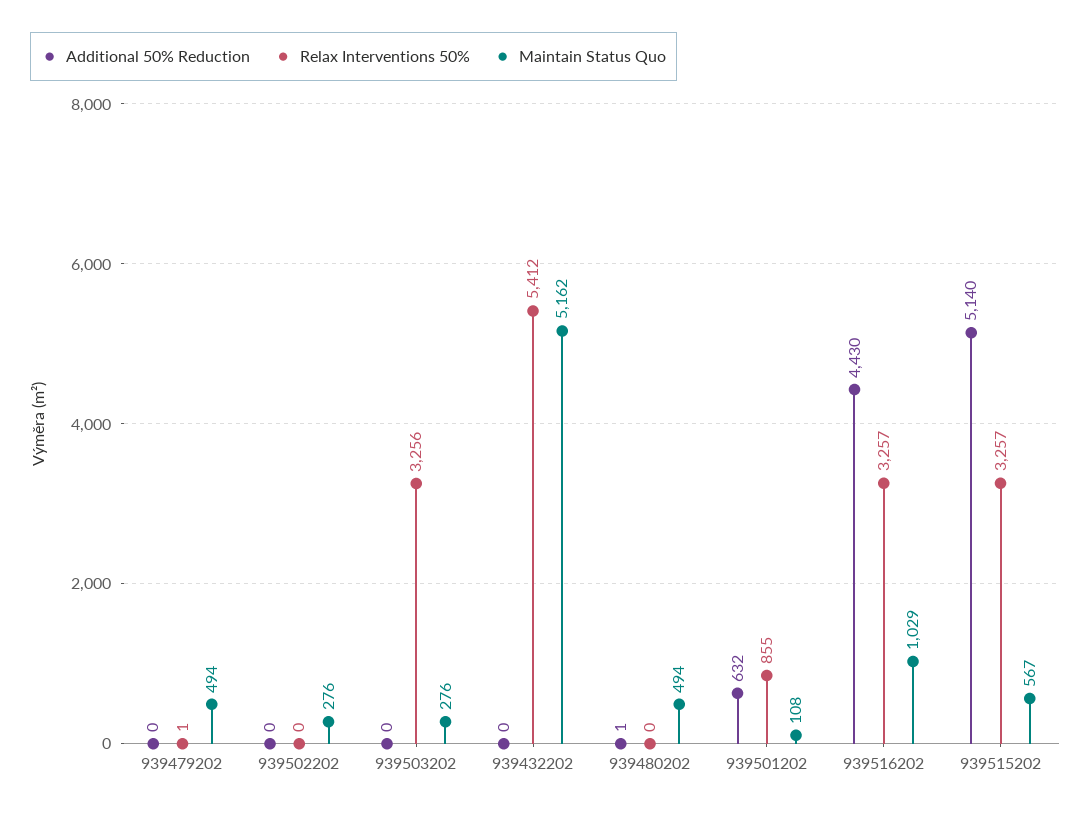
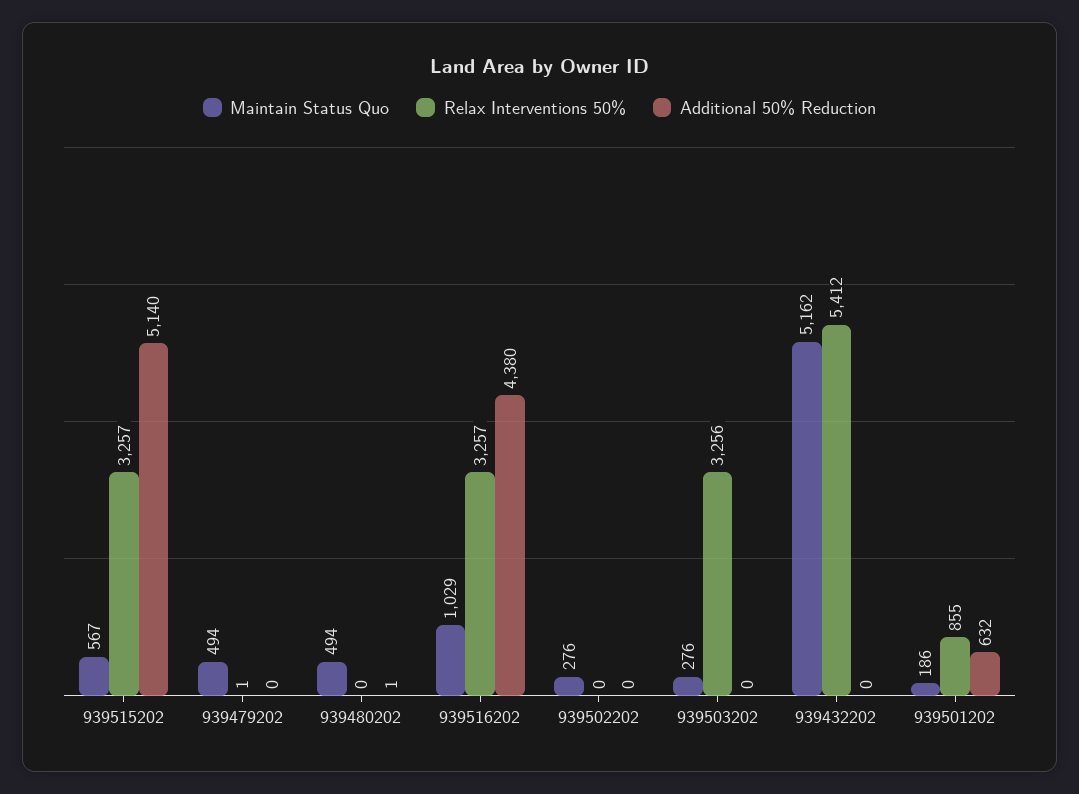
  {
    "Additional 50% Reduction": {
      "939479202": 0,
      "939502202": 0,
      "939503202": 0,
      "939432202": 0,
      "939480202": 1,
      "939501202": 632,
-     "939516202": 4430,
+     "939516202": 4380,
      "939515202": 5140
    },
    "Relax Interventions 50%": {
      "939479202": 1,
      "939502202": 0,
      "939503202": 3256,
      "939432202": 5412,
      "939480202": 0,
      "939501202": 855,
      "939516202": 3257,
      "939515202": 3257
    },
    "Maintain Status Quo": {
      "939479202": 494,
      "939502202": 276,
      "939503202": 276,
      "939432202": 5162,
      "939480202": 494,
-     "939501202": 108,
+     "939501202": 186,
      "939516202": 1029,
      "939515202": 567
    }
  }

